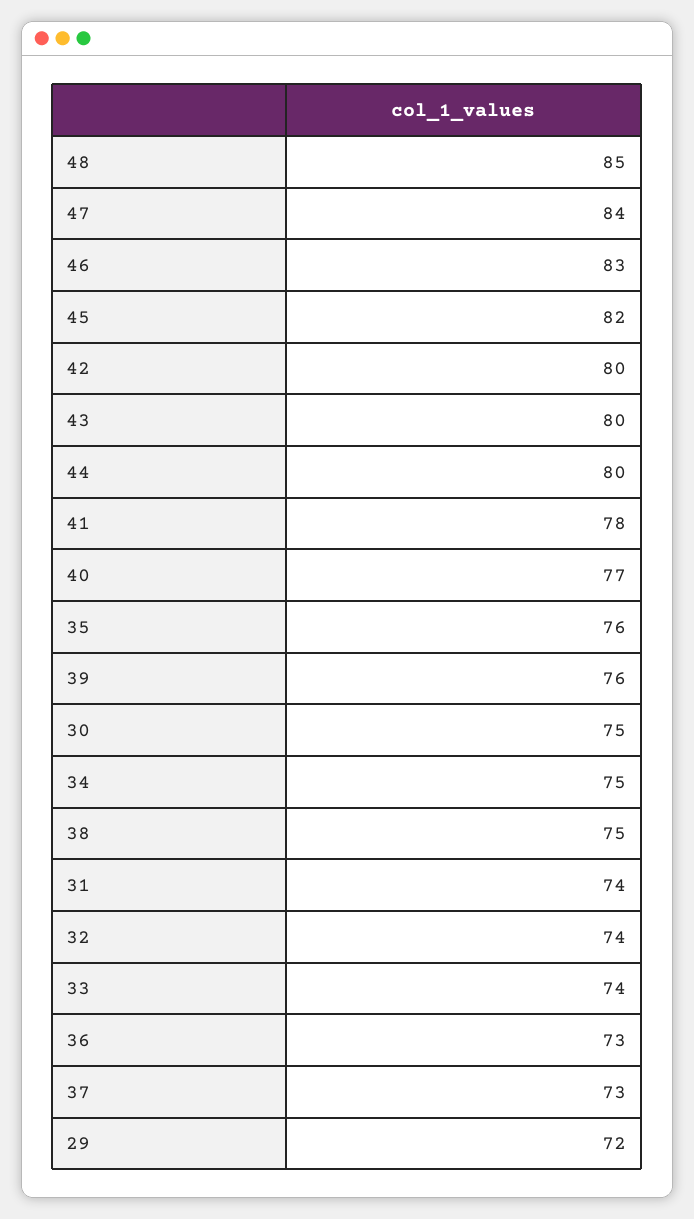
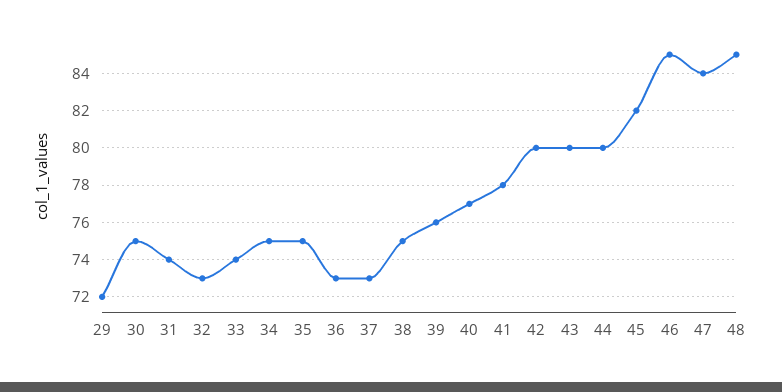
  {
    "48": 85,
    "47": 84,
-   "46": 83,
+   "46": 85,
    "45": 82,
    "42": 80,
    "43": 80,
    "44": 80,
    "41": 78,
    "40": 77,
-   "35": 76,
+   "35": 75,
    "39": 76,
    "30": 75,
    "34": 75,
    "38": 75,
    "31": 74,
-   "32": 74,
+   "32": 73,
    "33": 74,
    "36": 73,
    "37": 73,
    "29": 72
  }

